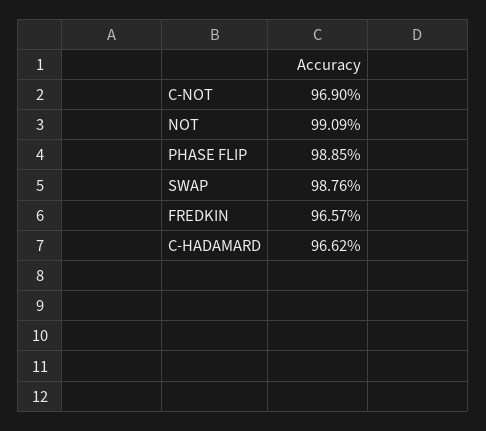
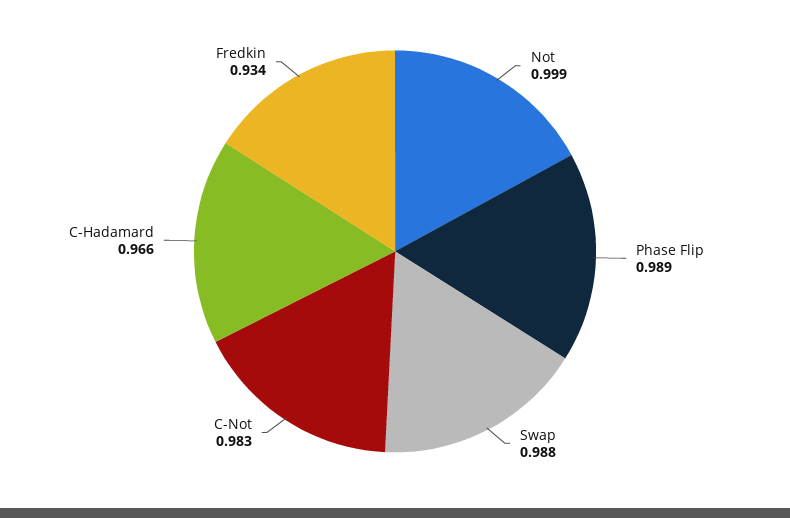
  {
-   "C-NOT": 0.969,
+   "C-NOT": 0.983,
-   "NOT": 0.9909,
+   "NOT": 0.999,
    "PHASE FLIP": 0.9885,
    "SWAP": 0.9876,
-   "FREDKIN": 0.9657,
+   "FREDKIN": 0.934,
    "C-HADAMARD": 0.9662
  }

